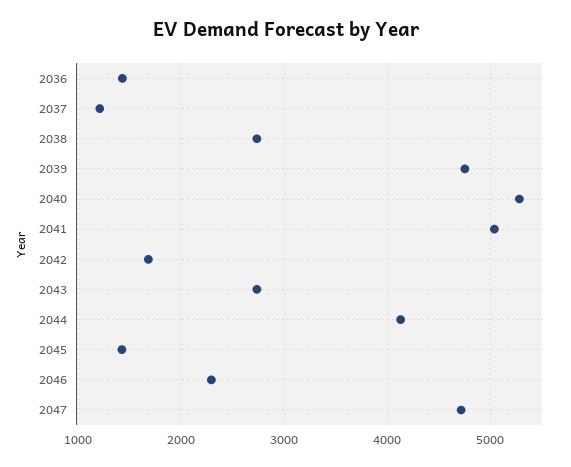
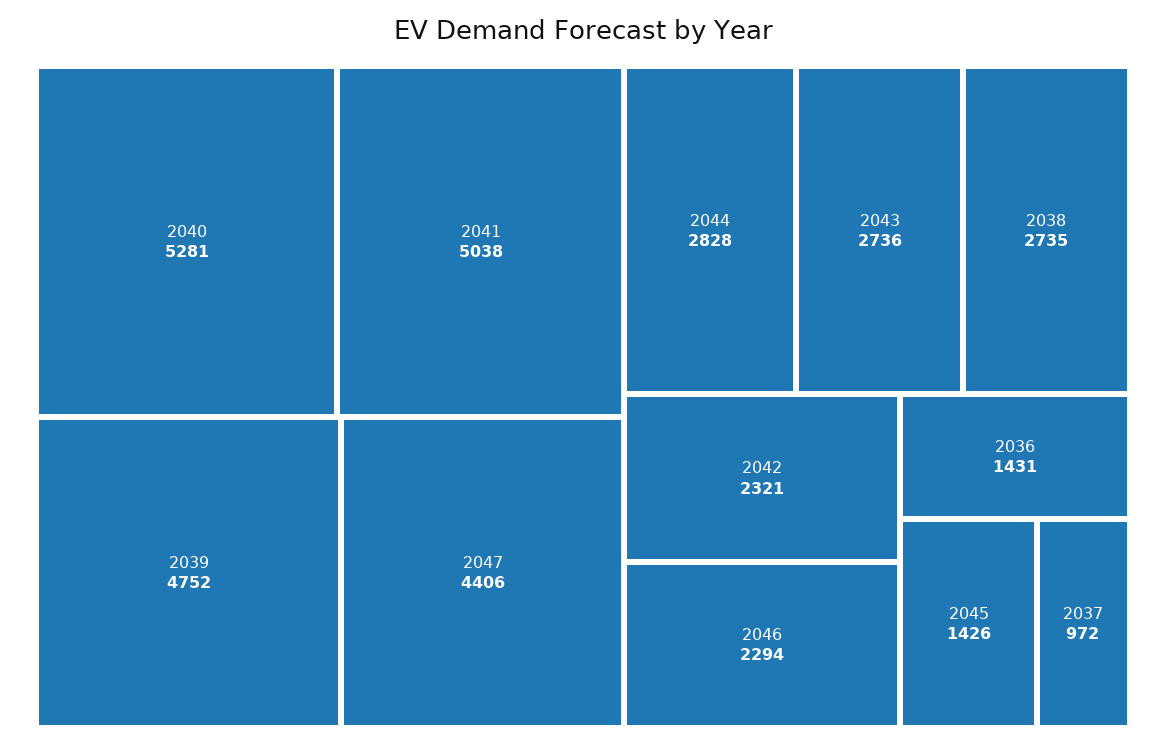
  {
    "2036": 1431,
-   "2037": 1200,
+   "2037": 972,
    "2038": 2735,
    "2039": 4752,
    "2040": 5281,
    "2041": 5038,
-   "2042": 1700,
+   "2042": 2321,
    "2043": 2736,
-   "2044": 4100,
+   "2044": 2828,
    "2045": 1426,
    "2046": 2294,
-   "2047": 4700
+   "2047": 4406
  }

